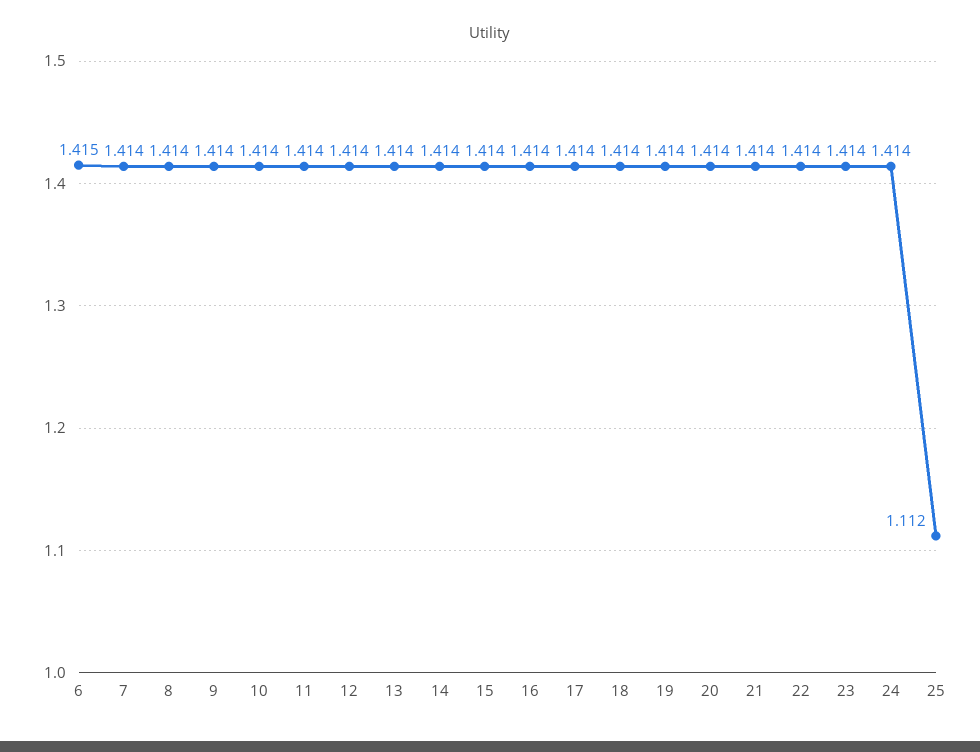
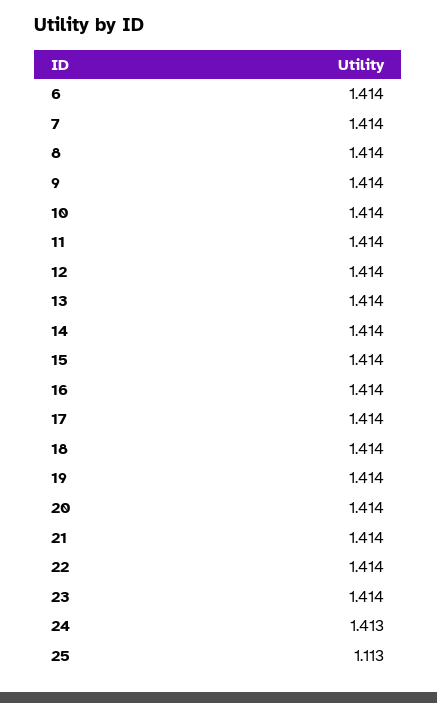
  {
-   "6": 1.415,
+   "6": 1.414,
    "7": 1.414,
    "8": 1.414,
    "9": 1.414,
    "10": 1.414,
    "11": 1.414,
    "12": 1.414,
    "13": 1.414,
    "14": 1.414,
    "15": 1.414,
    "16": 1.414,
    "17": 1.414,
    "18": 1.414,
    "19": 1.414,
    "20": 1.414,
    "21": 1.414,
    "22": 1.414,
    "23": 1.414,
-   "24": 1.414,
+   "24": 1.413,
-   "25": 1.112
+   "25": 1.113
  }

